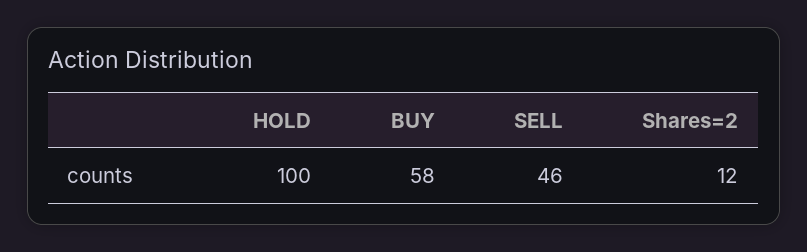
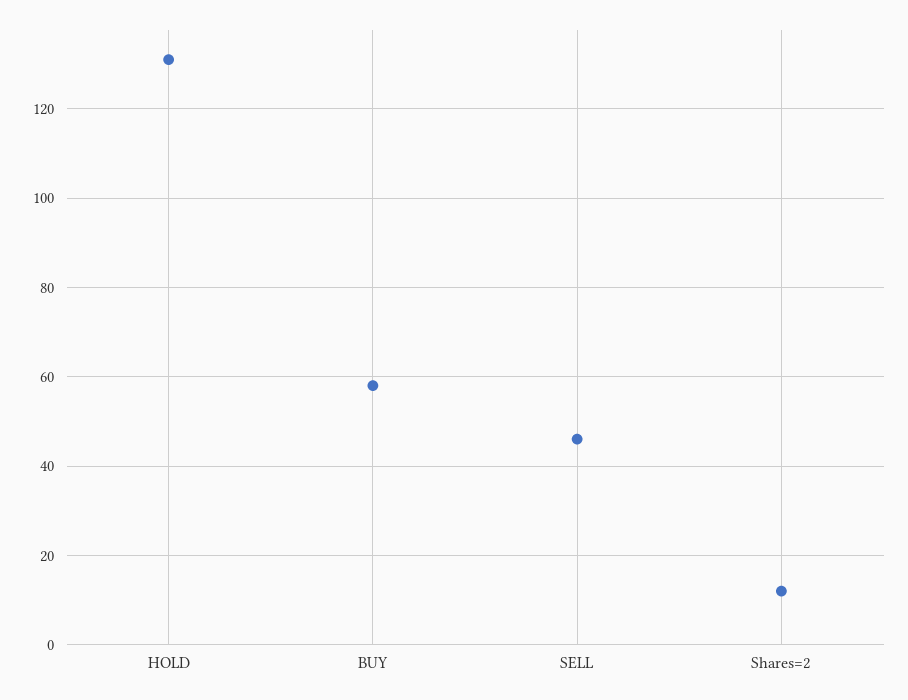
  {
-   "HOLD": 100,
+   "HOLD": 130,
    "BUY": 58,
    "SELL": 46,
    "Shares=2": 12
  }

